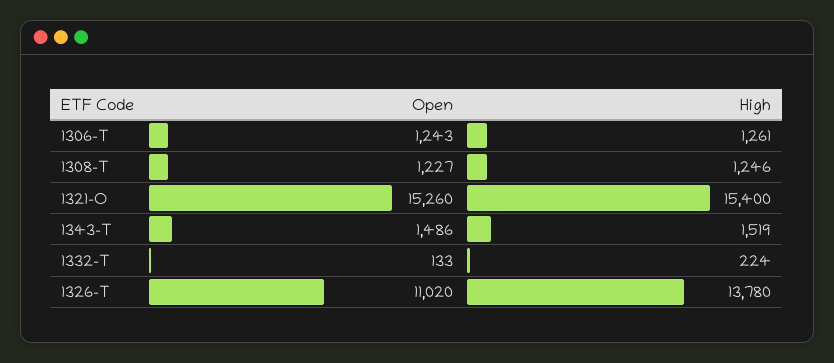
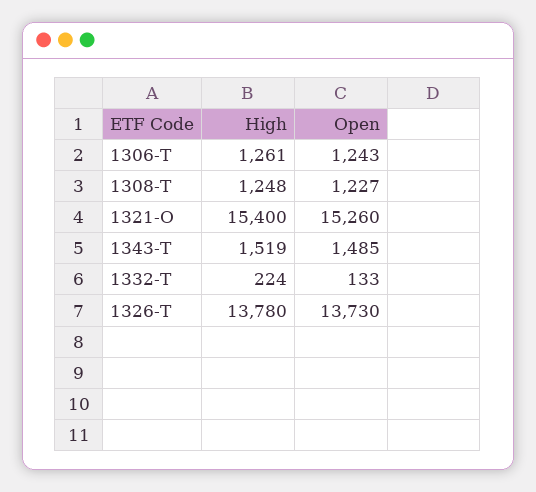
  {
    "Open": {
      "1306-T": 1243,
      "1308-T": 1227,
      "1321-O": 15260,
-     "1343-T": 1486,
+     "1343-T": 1485,
      "1332-T": 133,
-     "1326-T": 11020
+     "1326-T": 13730
    },
    "High": {
      "1306-T": 1261,
-     "1308-T": 1246,
+     "1308-T": 1248,
      "1321-O": 15400,
      "1343-T": 1519,
      "1332-T": 224,
      "1326-T": 13780
    }
  }

